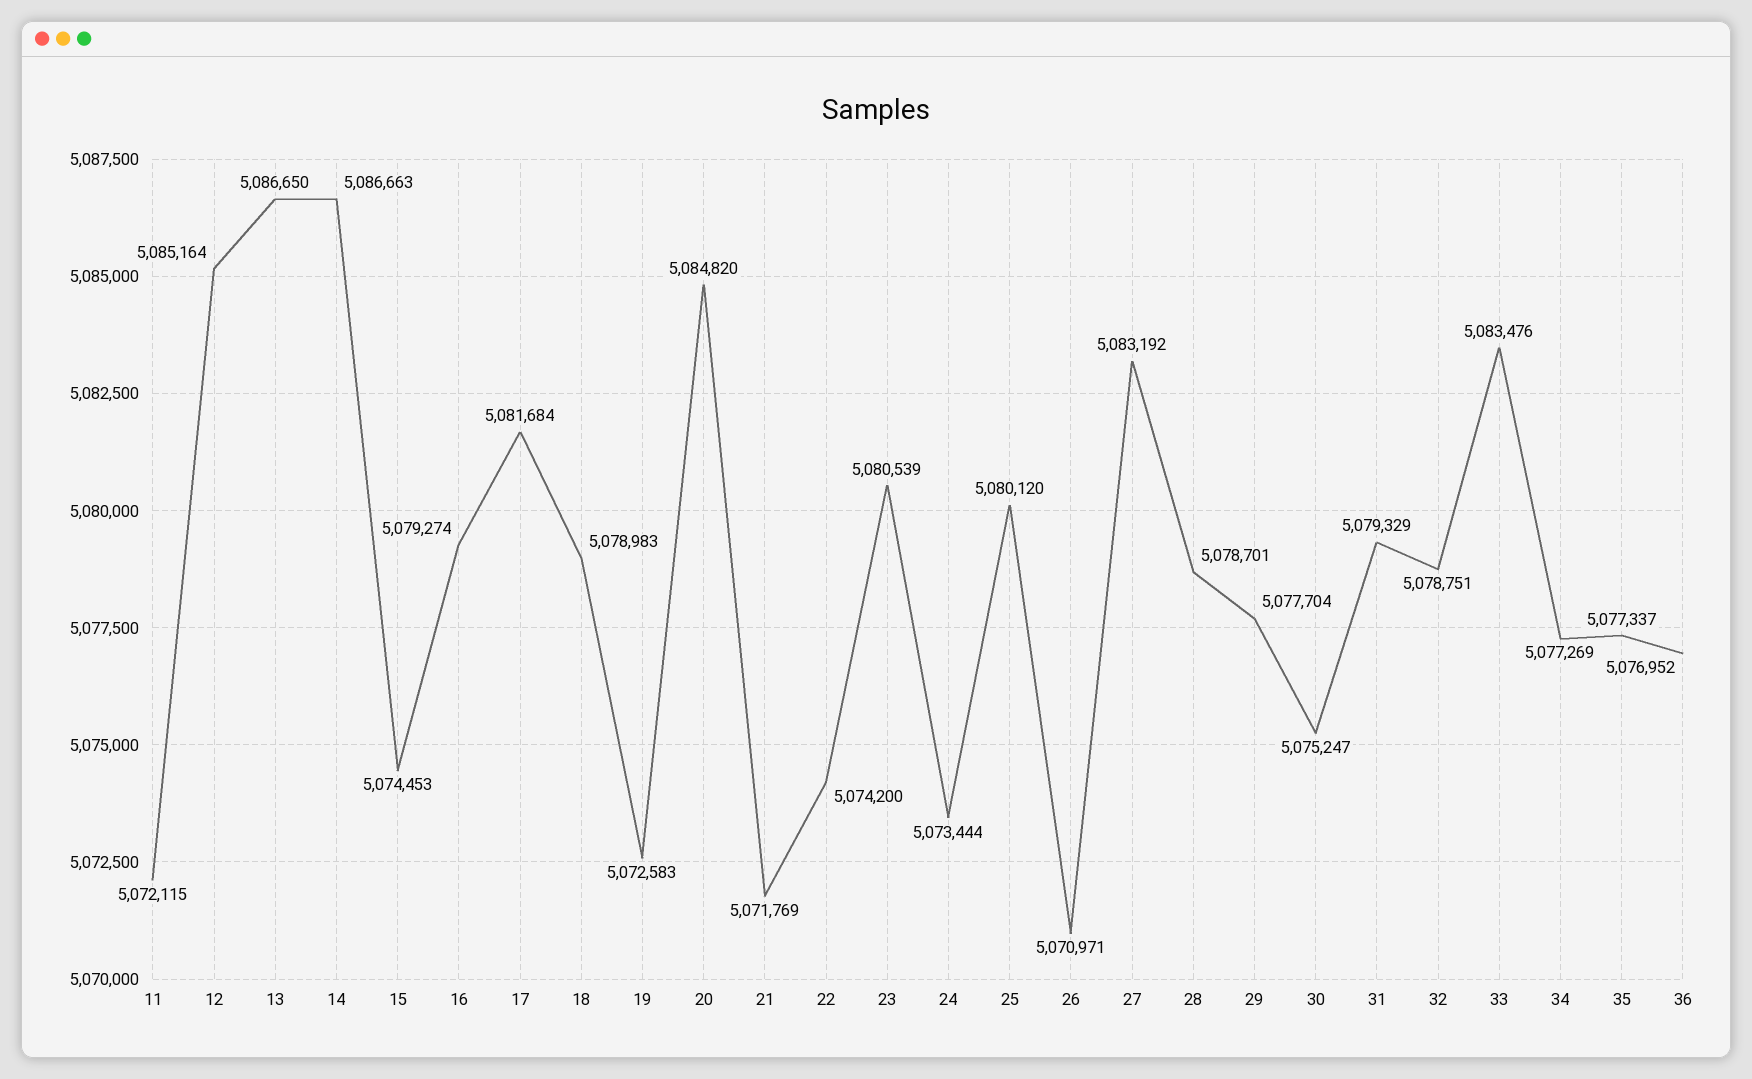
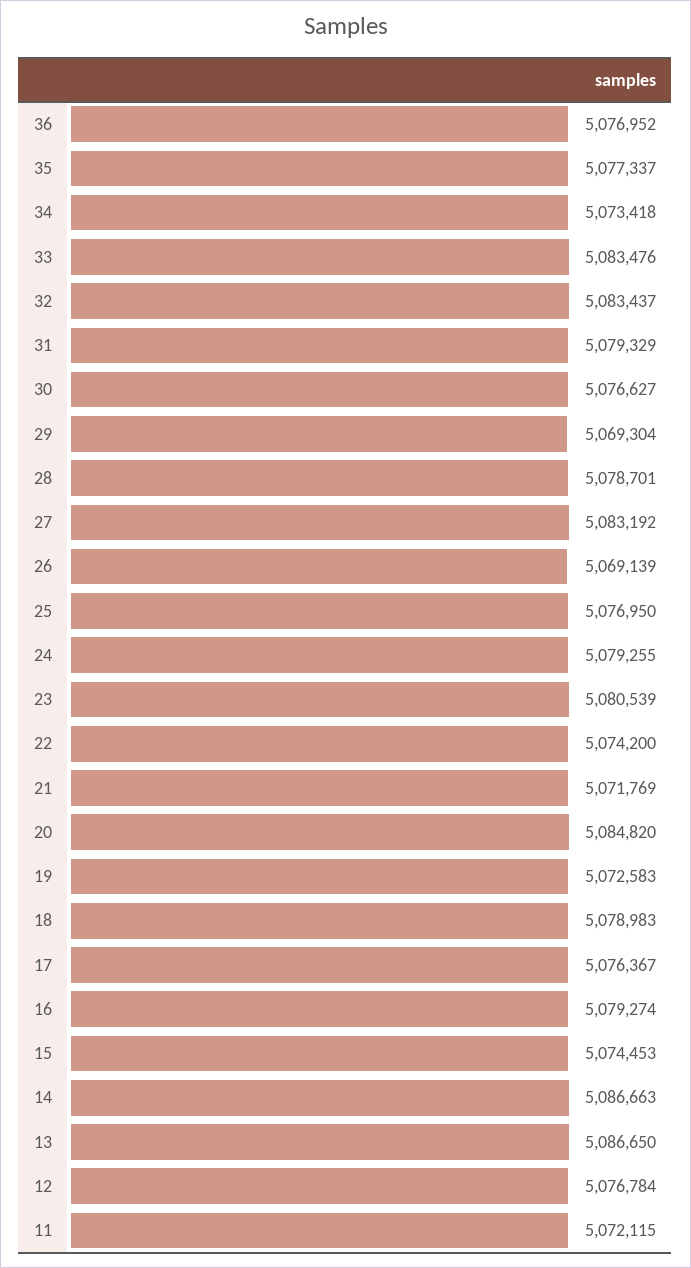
  {
    "11": 5072115,
-   "12": 5085164,
+   "12": 5076784,
    "13": 5086650,
    "14": 5086663,
    "15": 5074453,
    "16": 5079274,
-   "17": 5081684,
+   "17": 5076367,
    "18": 5078983,
    "19": 5072583,
    "20": 5084820,
    "21": 5071769,
    "22": 5074200,
    "23": 5080539,
-   "24": 5073444,
+   "24": 5079255,
-   "25": 5080120,
+   "25": 5076950,
-   "26": 5070971,
+   "26": 5069139,
    "27": 5083192,
    "28": 5078701,
-   "29": 5077704,
+   "29": 5069304,
-   "30": 5075247,
+   "30": 5076627,
    "31": 5079329,
-   "32": 5078751,
+   "32": 5083437,
    "33": 5083476,
-   "34": 5077269,
+   "34": 5073418,
    "35": 5077337,
    "36": 5076952
  }

